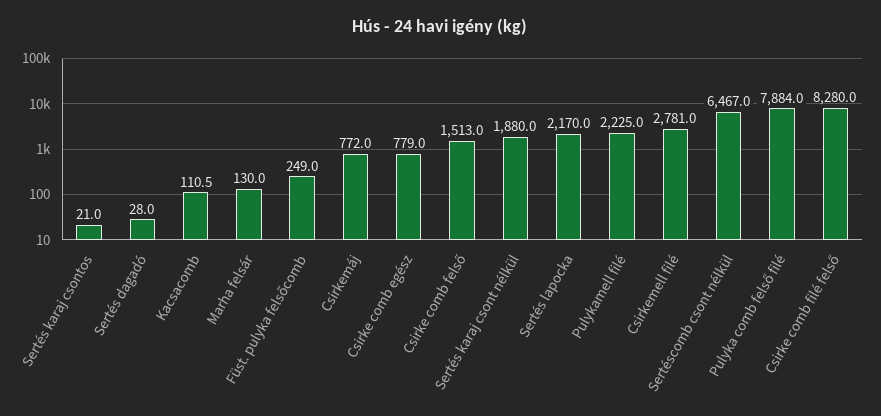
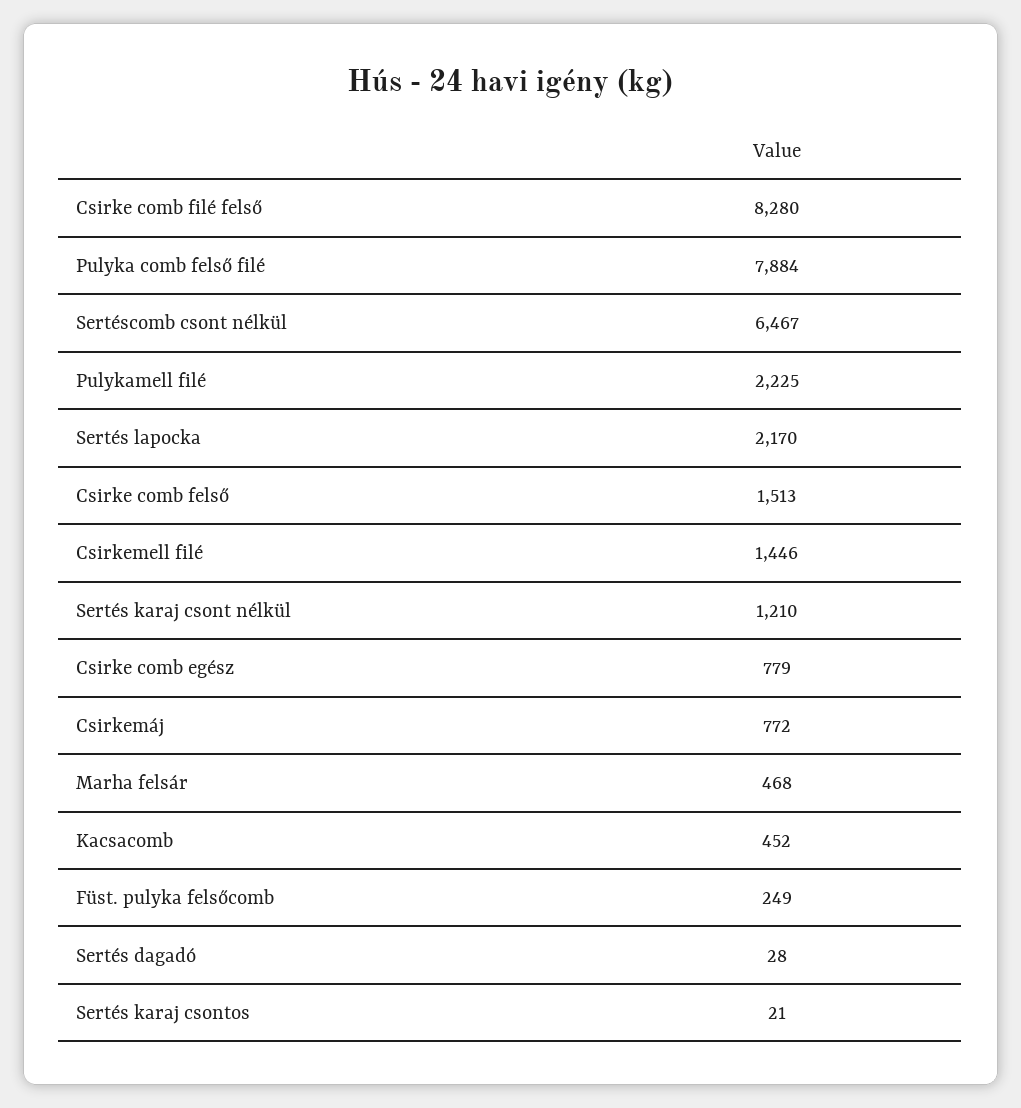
  {
    "Sertés karaj csontos": 21,
    "Sertés dagadó": 28,
-   "Kacsacomb": 110.5,
+   "Kacsacomb": 452,
-   "Marha felsár": 130,
+   "Marha felsár": 468,
    "Füst. pulyka felsőcomb": 249,
    "Csirkemáj": 772,
    "Csirke comb egész": 779,
    "Csirke comb felső": 1513,
-   "Sertés karaj csont nélkül": 1880,
+   "Sertés karaj csont nélkül": 1210,
    "Sertés lapocka": 2170,
    "Pulykamell filé": 2225,
-   "Csirkemell filé": 2781,
+   "Csirkemell filé": 1446,
    "Sertéscomb csont nélkül": 6467,
    "Pulyka comb felső filé": 7884,
    "Csirke comb filé felső": 8280
  }

